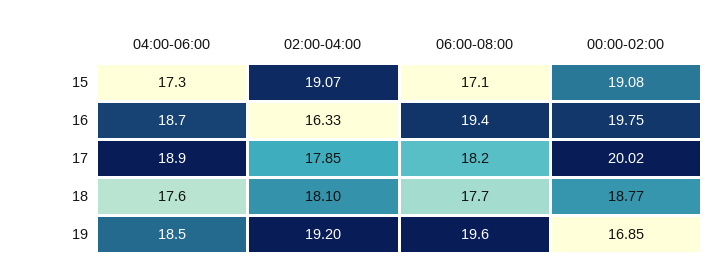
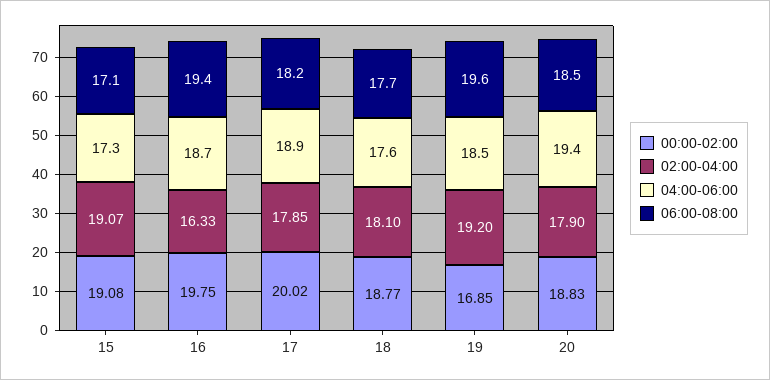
  {
    "04:00-06:00": {
      "15": 17.3,
      "16": 18.7,
      "17": 18.9,
      "18": 17.6,
-     "19": 18.5
+     "19": 18.5,
+     "20": 19.4
    },
    "02:00-04:00": {
      "15": 19.07,
      "16": 16.33,
      "17": 17.85,
      "18": 18.1,
-     "19": 19.2
+     "19": 19.2,
+     "20": 17.9
    },
    "06:00-08:00": {
      "15": 17.1,
      "16": 19.4,
      "17": 18.2,
      "18": 17.7,
-     "19": 19.6
+     "19": 19.6,
+     "20": 18.5
    },
    "00:00-02:00": {
      "15": 19.08,
      "16": 19.75,
      "17": 20.02,
      "18": 18.77,
-     "19": 16.85
+     "19": 16.85,
+     "20": 18.83
    }
  }

